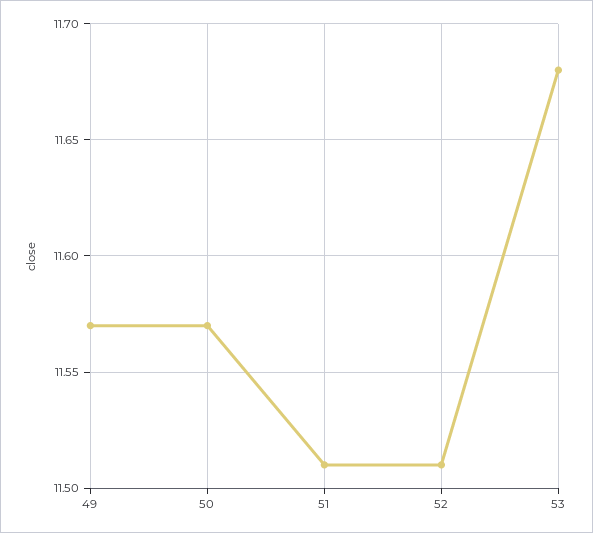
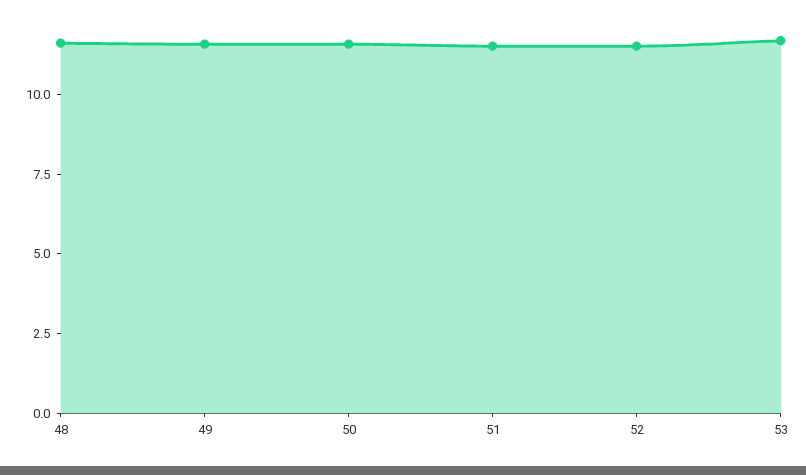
  {
    "49": 11.57,
    "50": 11.57,
    "51": 11.51,
    "52": 11.51,
-   "53": 11.68
+   "53": 11.68,
+   "48": 11.5
  }

